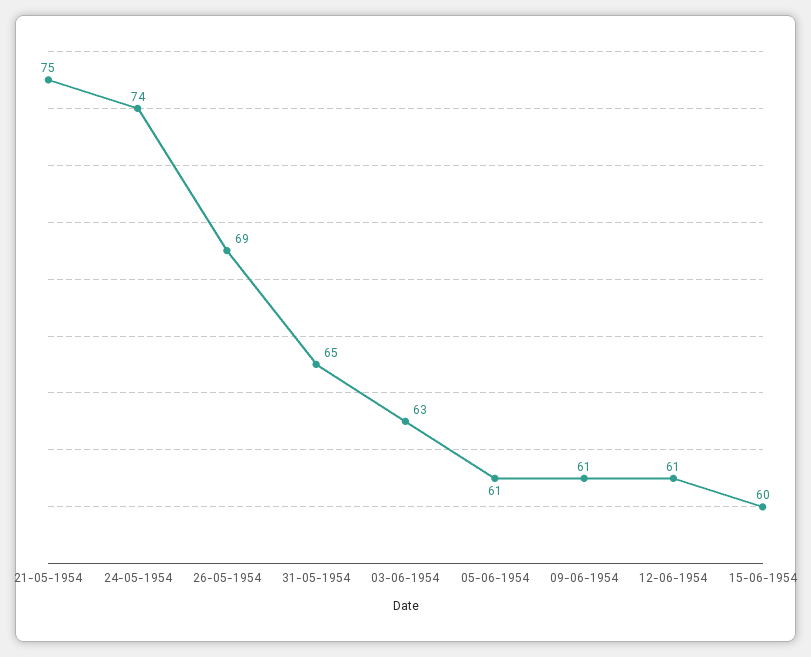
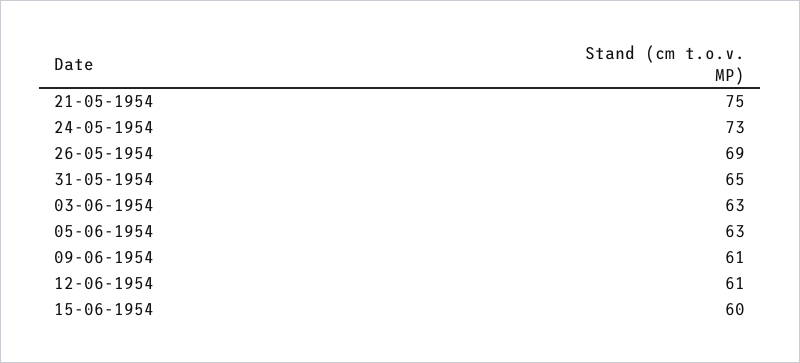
  {
    "21-05-1954": 75,
-   "24-05-1954": 74,
+   "24-05-1954": 73,
    "26-05-1954": 69,
    "31-05-1954": 65,
    "03-06-1954": 63,
-   "05-06-1954": 61,
+   "05-06-1954": 63,
    "09-06-1954": 61,
    "12-06-1954": 61,
    "15-06-1954": 60
  }

